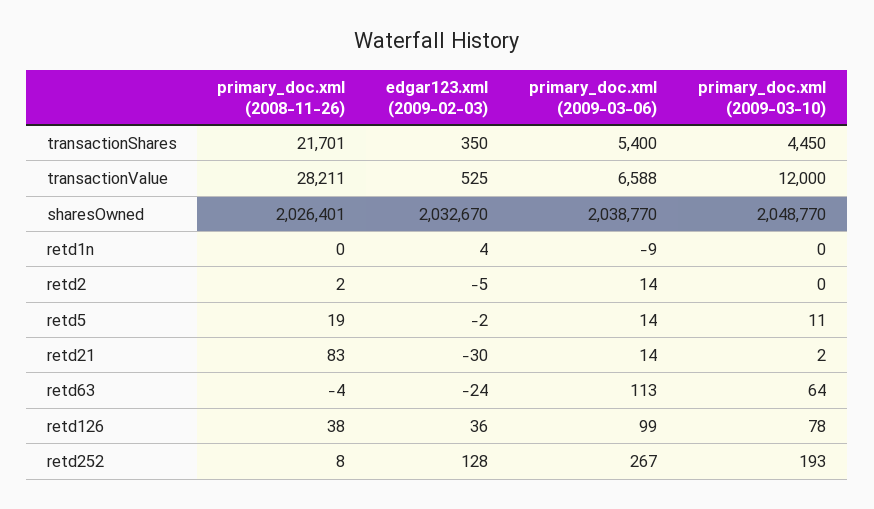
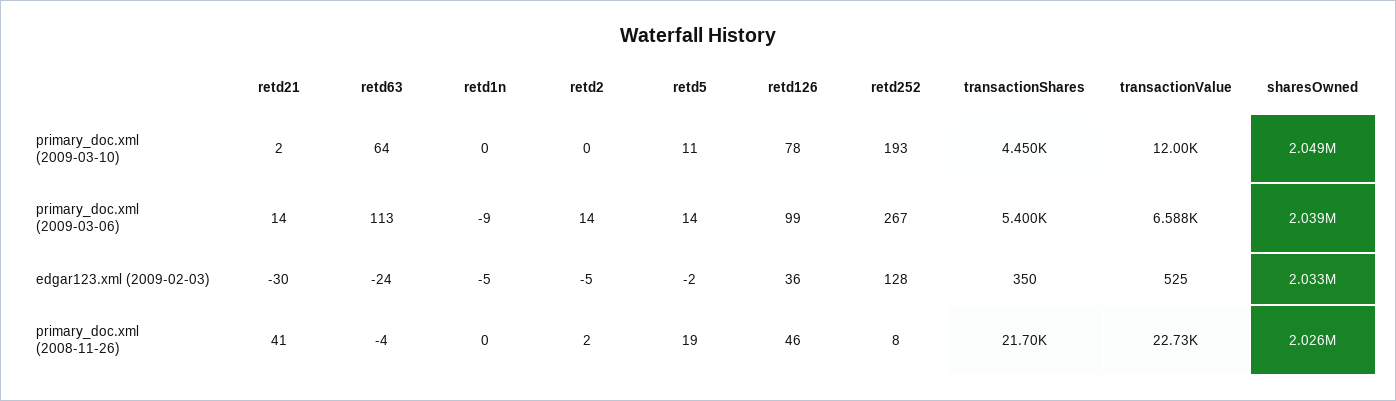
  {
    "primary_doc.xml (2008-11-26)": {
      "transactionShares": 21701,
-     "transactionValue": 28211,
+     "transactionValue": 22730,
      "sharesOwned": 2026401,
      "retd1n": 0,
      "retd2": 2,
      "retd5": 19,
-     "retd21": 83,
+     "retd21": 41,
      "retd63": -4,
-     "retd126": 38,
+     "retd126": 46,
      "retd252": 8
    },
    "edgar123.xml (2009-02-03)": {
      "transactionShares": 350,
      "transactionValue": 525,
      "sharesOwned": 2032670,
-     "retd1n": 4,
+     "retd1n": -5,
      "retd2": -5,
      "retd5": -2,
      "retd21": -30,
      "retd63": -24,
      "retd126": 36,
      "retd252": 128
    },
    "primary_doc.xml (2009-03-06)": {
      "transactionShares": 5400,
      "transactionValue": 6588,
      "sharesOwned": 2038770,
      "retd1n": -9,
      "retd2": 14,
      "retd5": 14,
      "retd21": 14,
      "retd63": 113,
      "retd126": 99,
      "retd252": 267
    },
    "primary_doc.xml (2009-03-10)": {
      "transactionShares": 4450,
      "transactionValue": 12000,
      "sharesOwned": 2048770,
      "retd1n": 0,
      "retd2": 0,
      "retd5": 11,
      "retd21": 2,
      "retd63": 64,
      "retd126": 78,
      "retd252": 193
    }
  }

